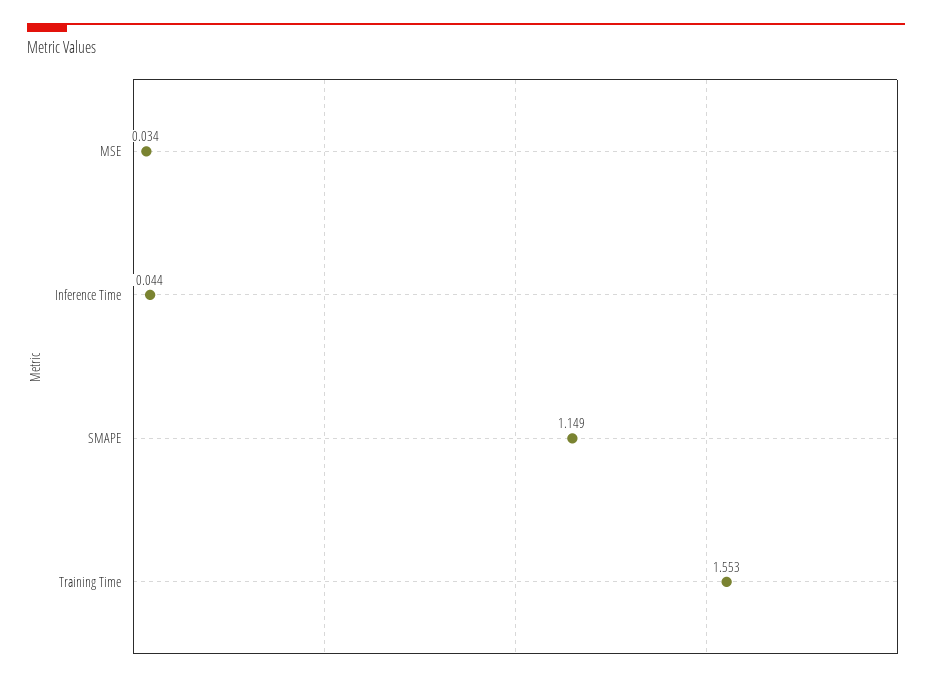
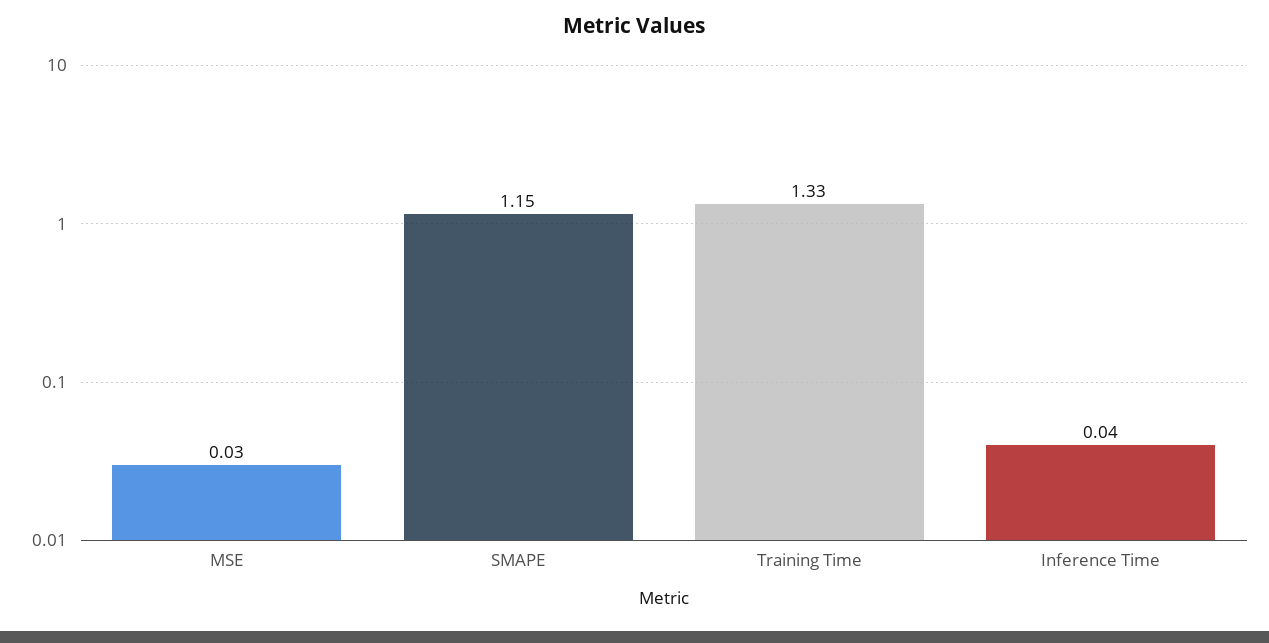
  {
    "MSE": 0.034,
    "Inference Time": 0.044,
    "SMAPE": 1.149,
-   "Training Time": 1.553
+   "Training Time": 1.33
  }

